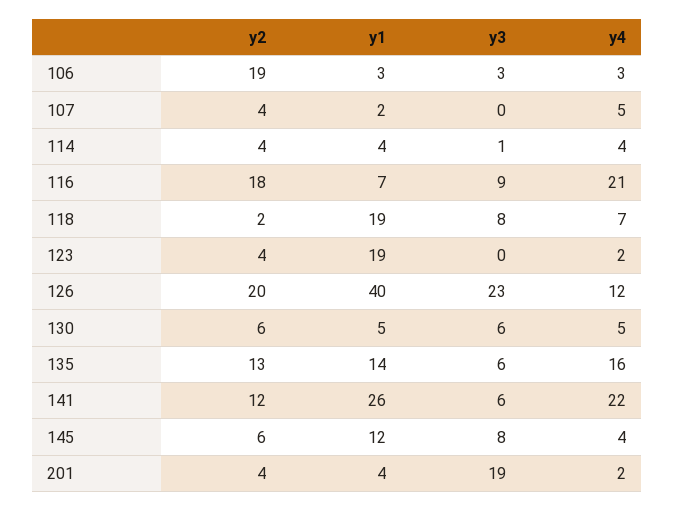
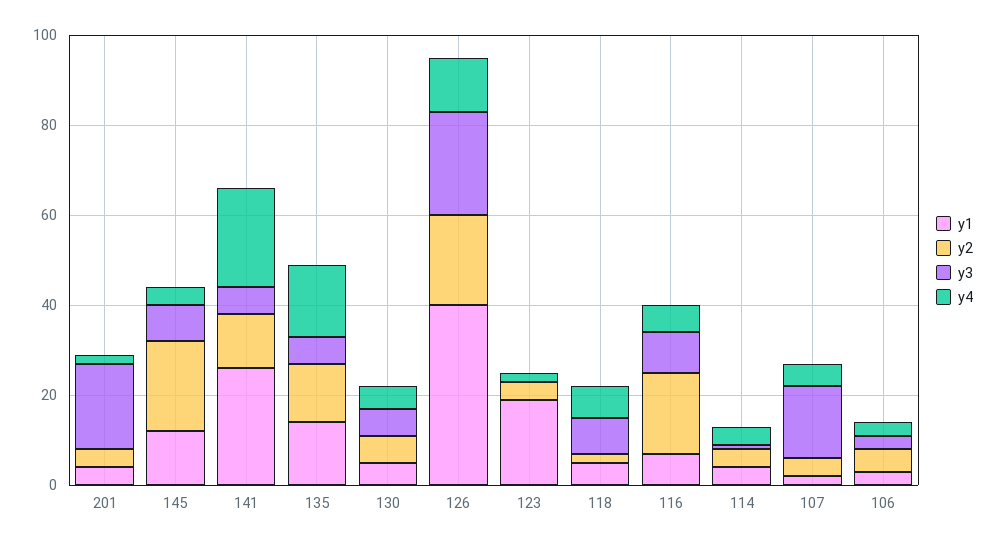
  {
    "y2": {
-     "106": 19,
+     "106": 5,
      "107": 4,
      "114": 4,
      "116": 18,
      "118": 2,
      "123": 4,
      "126": 20,
      "130": 6,
      "135": 13,
      "141": 12,
-     "145": 6,
+     "145": 20,
      "201": 4
    },
    "y1": {
      "106": 3,
      "107": 2,
      "114": 4,
      "116": 7,
-     "118": 19,
+     "118": 5,
      "123": 19,
      "126": 40,
      "130": 5,
      "135": 14,
      "141": 26,
      "145": 12,
      "201": 4
    },
    "y3": {
      "106": 3,
-     "107": 0,
+     "107": 15,
      "114": 1,
      "116": 9,
      "118": 8,
      "123": 0,
      "126": 23,
      "130": 6,
      "135": 6,
      "141": 6,
      "145": 8,
      "201": 19
    },
    "y4": {
      "106": 3,
      "107": 5,
      "114": 4,
-     "116": 21,
+     "116": 5,
      "118": 7,
      "123": 2,
      "126": 12,
      "130": 5,
      "135": 16,
      "141": 22,
      "145": 4,
      "201": 2
    }
  }

